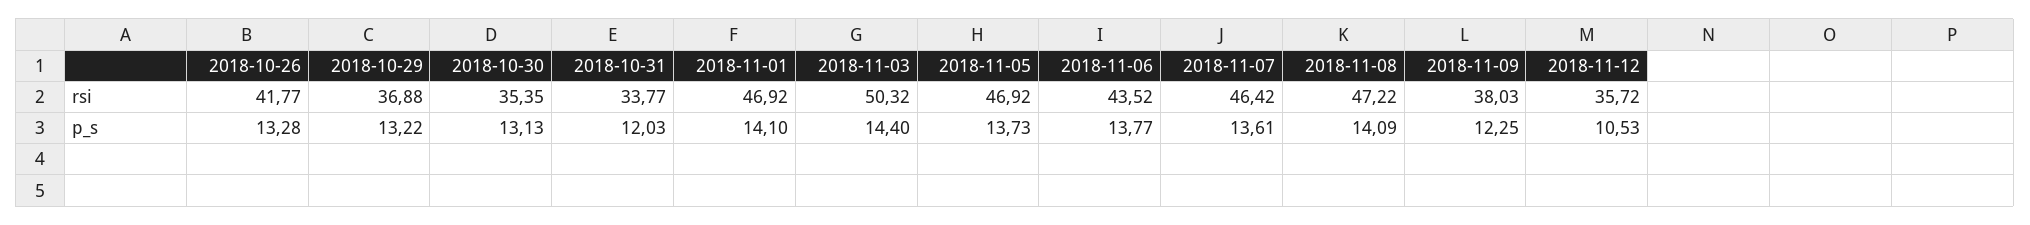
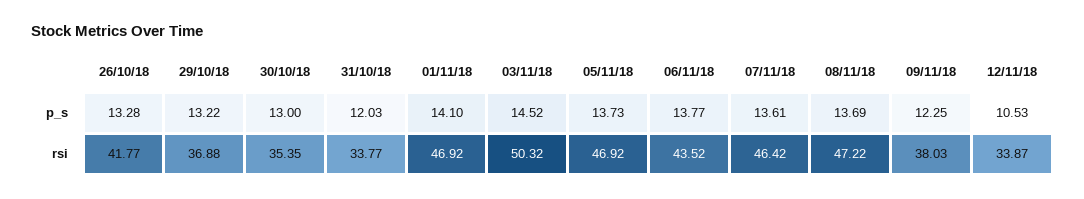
  {
    "2018-10-26": {
      "rsi": 41.77,
      "p_s": 13.28
    },
    "2018-10-29": {
      "rsi": 36.88,
      "p_s": 13.22
    },
    "2018-10-30": {
      "rsi": 35.35,
-     "p_s": 13.13
+     "p_s": 13
    },
    "2018-10-31": {
      "rsi": 33.77,
      "p_s": 12.03
    },
    "2018-11-01": {
      "rsi": 46.92,
      "p_s": 14.1
    },
    "2018-11-03": {
      "rsi": 50.32,
-     "p_s": 14.4
+     "p_s": 14.52
    },
    "2018-11-05": {
      "rsi": 46.92,
      "p_s": 13.73
    },
    "2018-11-06": {
      "rsi": 43.52,
      "p_s": 13.77
    },
    "2018-11-07": {
      "rsi": 46.42,
      "p_s": 13.61
    },
    "2018-11-08": {
      "rsi": 47.22,
-     "p_s": 14.09
+     "p_s": 13.69
    },
    "2018-11-09": {
      "rsi": 38.03,
      "p_s": 12.25
    },
    "2018-11-12": {
-     "rsi": 35.72,
+     "rsi": 33.87,
      "p_s": 10.53
    }
  }

